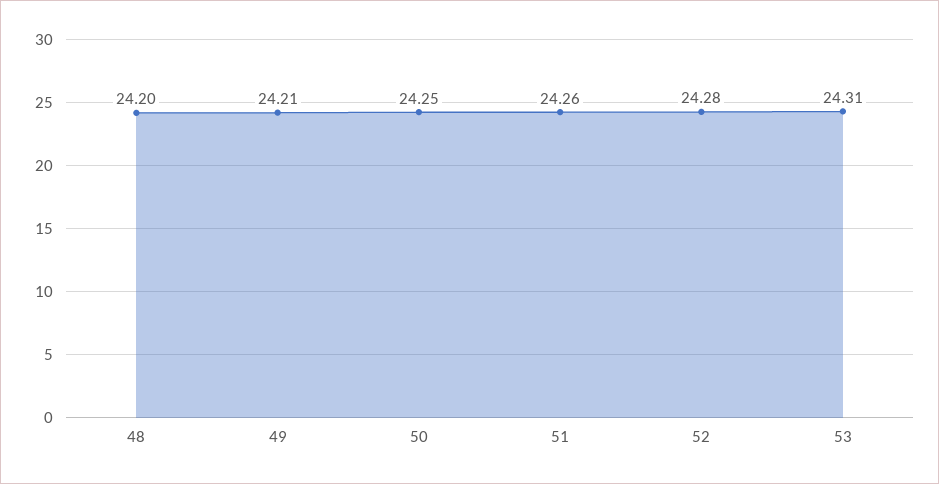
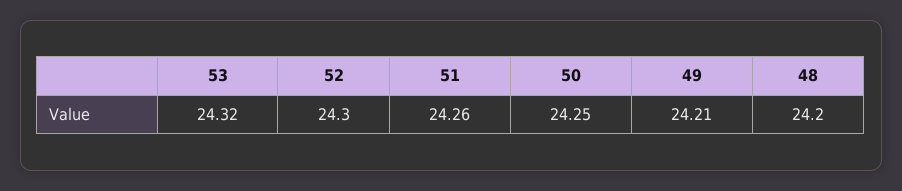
  {
    "48": 24.2,
    "49": 24.21,
    "50": 24.25,
    "51": 24.26,
-   "52": 24.28,
+   "52": 24.3,
-   "53": 24.31
+   "53": 24.32
  }

